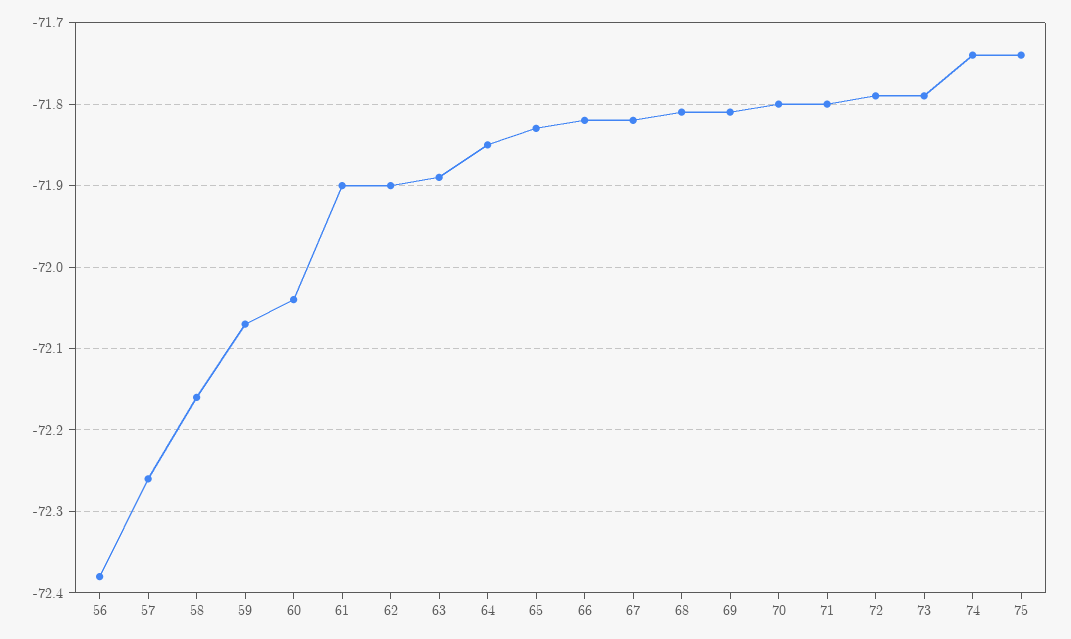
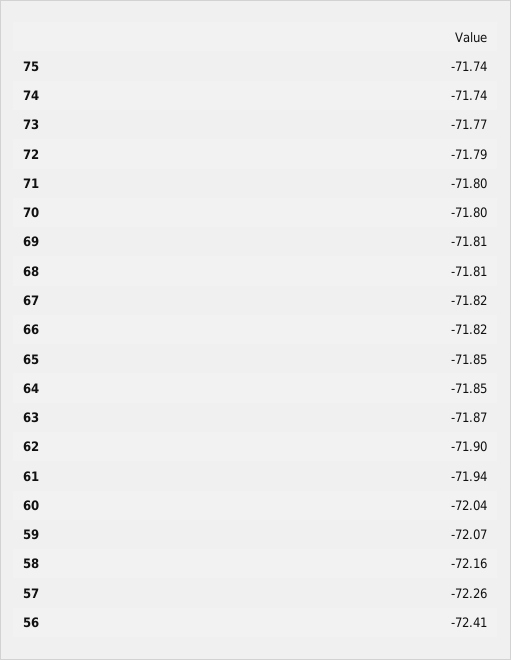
  {
-   "56": -72.38,
+   "56": -72.41,
    "57": -72.26,
    "58": -72.16,
    "59": -72.07,
    "60": -72.04,
-   "61": -71.9,
+   "61": -71.94,
    "62": -71.9,
-   "63": -71.89,
+   "63": -71.87,
    "64": -71.85,
-   "65": -71.83,
+   "65": -71.85,
    "66": -71.82,
    "67": -71.82,
    "68": -71.81,
    "69": -71.81,
    "70": -71.8,
    "71": -71.8,
    "72": -71.79,
-   "73": -71.79,
+   "73": -71.77,
    "74": -71.74,
    "75": -71.74
  }

